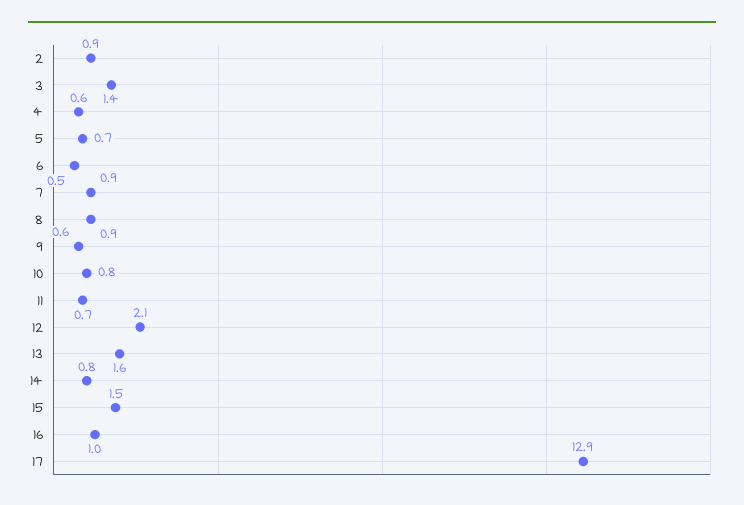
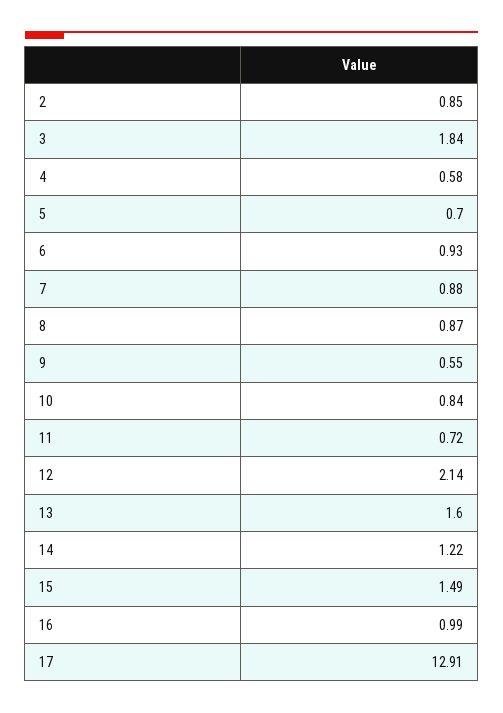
  {
    "2": 0.85,
-   "3": 1.4,
+   "3": 1.84,
    "4": 0.58,
    "5": 0.7,
-   "6": 0.5,
+   "6": 0.93,
    "7": 0.88,
    "8": 0.87,
    "9": 0.55,
    "10": 0.84,
    "11": 0.72,
    "12": 2.14,
    "13": 1.6,
-   "14": 0.8,
+   "14": 1.22,
    "15": 1.49,
    "16": 0.99,
    "17": 12.91
  }

